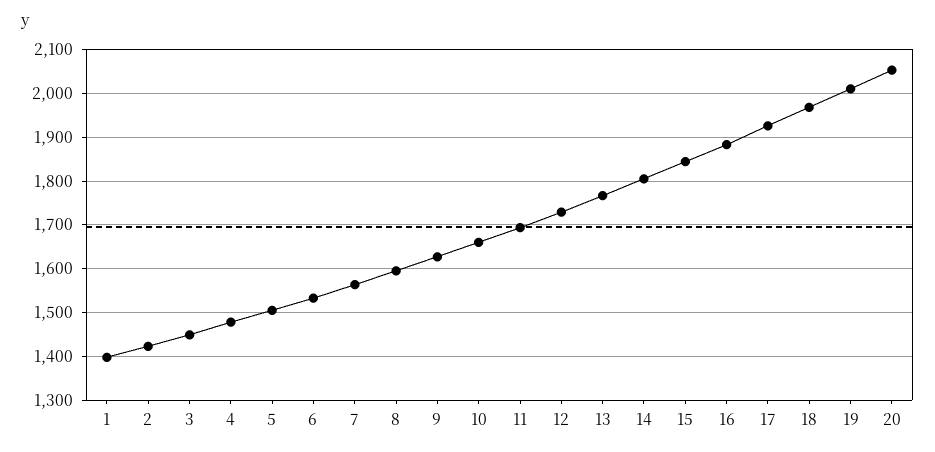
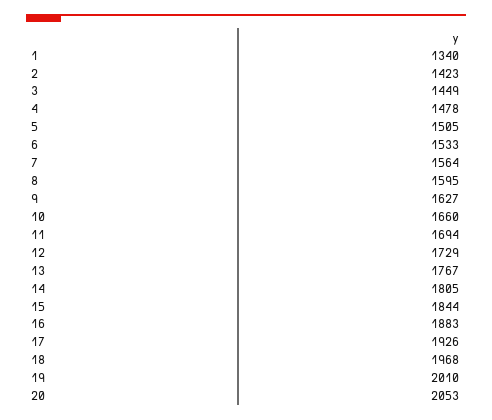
  {
-   "1": 1400,
+   "1": 1340,
    "2": 1423,
    "3": 1449,
    "4": 1478,
    "5": 1505,
    "6": 1533,
    "7": 1564,
    "8": 1595,
    "9": 1627,
    "10": 1660,
    "11": 1694,
    "12": 1729,
    "13": 1767,
    "14": 1805,
    "15": 1844,
    "16": 1883,
    "17": 1926,
    "18": 1968,
    "19": 2010,
    "20": 2053
  }

